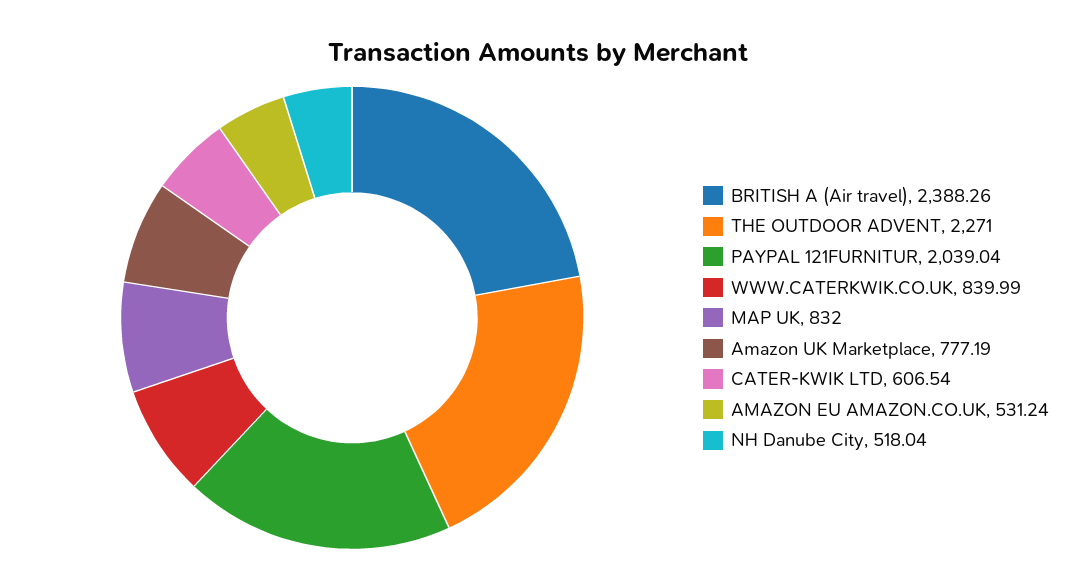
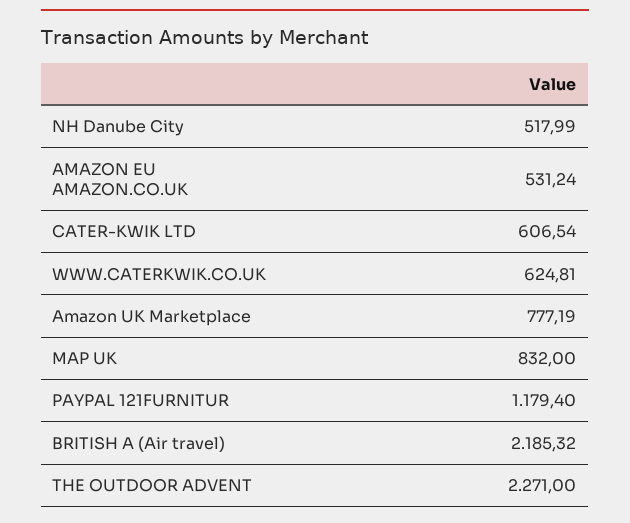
  {
-   "BRITISH A (Air travel)": 2388.26,
+   "BRITISH A (Air travel)": 2185.32,
    "THE OUTDOOR ADVENT": 2271,
-   "PAYPAL 121FURNITUR": 2039.04,
+   "PAYPAL 121FURNITUR": 1179.4,
-   "WWW.CATERKWIK.CO.UK": 839.99,
+   "WWW.CATERKWIK.CO.UK": 624.81,
    "MAP UK": 832,
    "Amazon UK Marketplace": 777.19,
    "CATER-KWIK LTD": 606.54,
    "AMAZON EU AMAZON.CO.UK": 531.24,
-   "NH Danube City": 518.04
+   "NH Danube City": 517.99
  }

